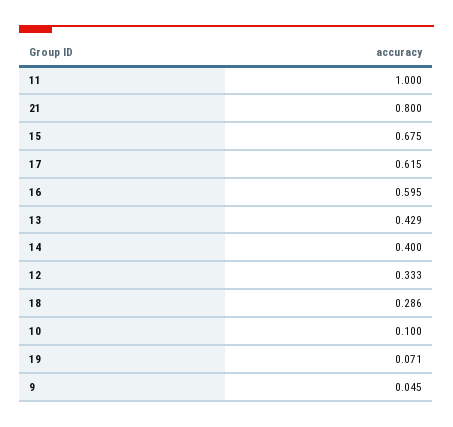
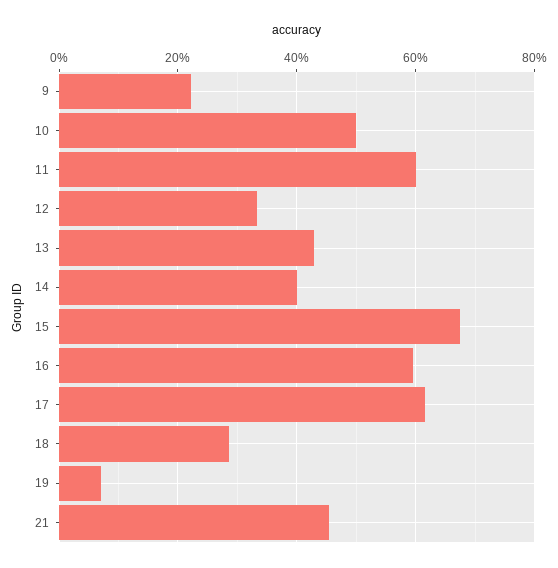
  {
-   "11": 1,
+   "11": 0.6,
-   "21": 0.8,
+   "21": 0.46,
    "15": 0.675,
    "17": 0.615,
    "16": 0.595,
    "13": 0.429,
    "14": 0.4,
    "12": 0.333,
    "18": 0.286,
-   "10": 0.1,
+   "10": 0.5,
    "19": 0.071,
-   "9": 0.045
+   "9": 0.22
  }

